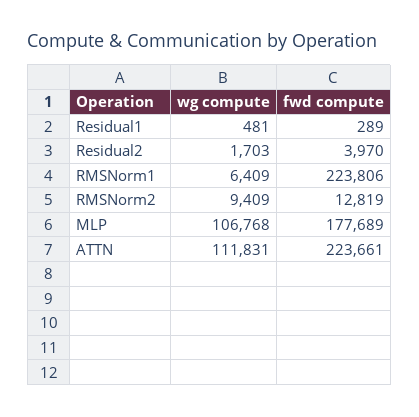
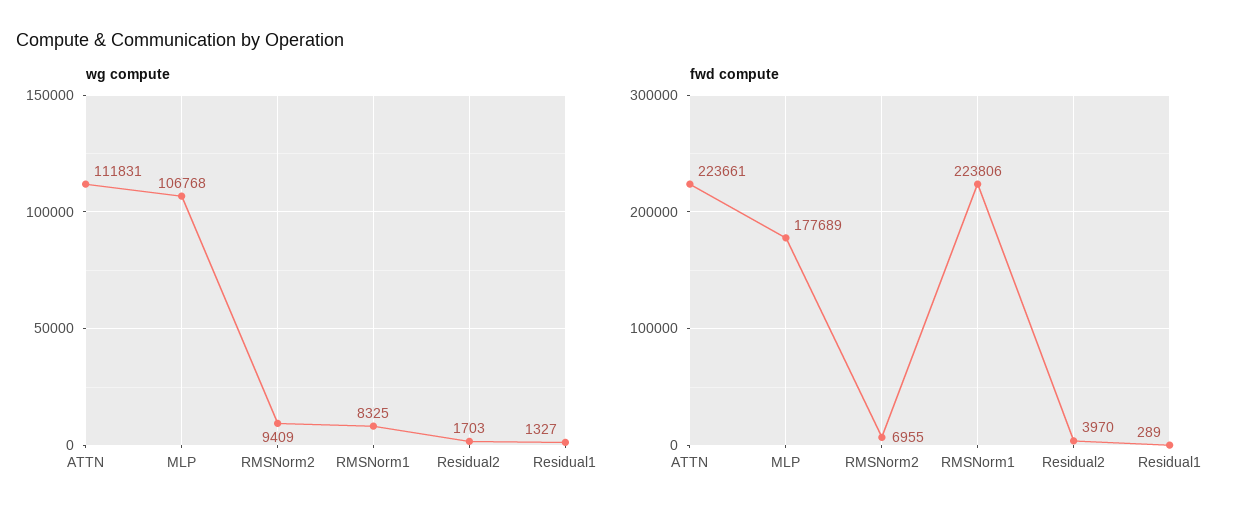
  {
    "wg compute": {
-     "Residual1": 481,
+     "Residual1": 1327,
      "Residual2": 1703,
-     "RMSNorm1": 6409,
+     "RMSNorm1": 8325,
      "RMSNorm2": 9409,
      "MLP": 106768,
      "ATTN": 111831
    },
    "fwd compute": {
      "Residual1": 289,
      "Residual2": 3970,
      "RMSNorm1": 223806,
-     "RMSNorm2": 12819,
+     "RMSNorm2": 6955,
      "MLP": 177689,
      "ATTN": 223661
    }
  }

